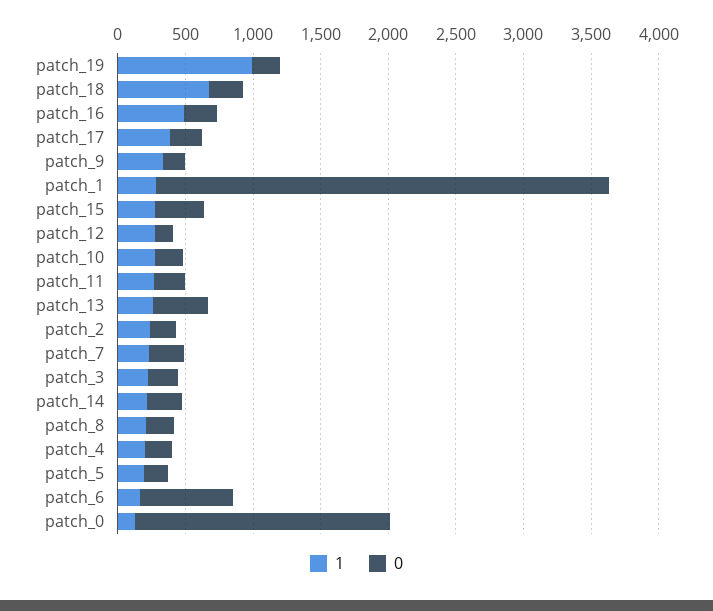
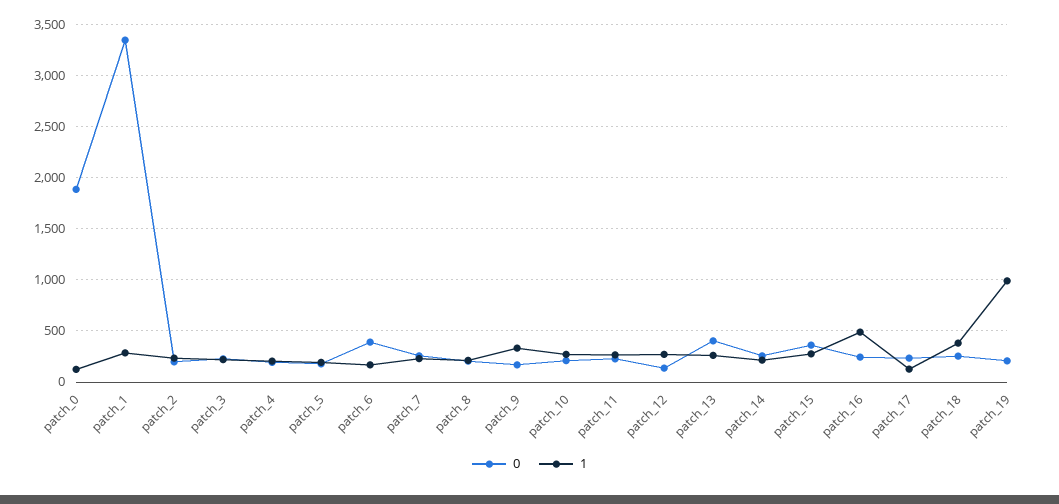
  {
    "1": {
      "patch_19": 1000,
-     "patch_18": 700,
+     "patch_18": 400,
      "patch_16": 500,
-     "patch_17": 400,
+     "patch_17": 100,
      "patch_9": 300,
      "patch_1": 300,
      "patch_15": 300,
      "patch_12": 300,
      "patch_10": 300,
      "patch_11": 300,
      "patch_13": 300,
      "patch_2": 200,
      "patch_7": 200,
      "patch_3": 200,
      "patch_14": 200,
      "patch_8": 200,
      "patch_4": 200,
      "patch_5": 200,
      "patch_6": 200,
      "patch_0": 100
    },
    "0": {
      "patch_19": 200,
      "patch_18": 300,
      "patch_16": 200,
      "patch_17": 200,
      "patch_9": 200,
      "patch_1": 3400,
      "patch_15": 400,
      "patch_12": 100,
      "patch_10": 200,
      "patch_11": 200,
      "patch_13": 400,
      "patch_2": 200,
      "patch_7": 300,
      "patch_3": 200,
      "patch_14": 300,
      "patch_8": 200,
      "patch_4": 200,
      "patch_5": 200,
-     "patch_6": 700,
+     "patch_6": 400,
      "patch_0": 1900
    }
  }

